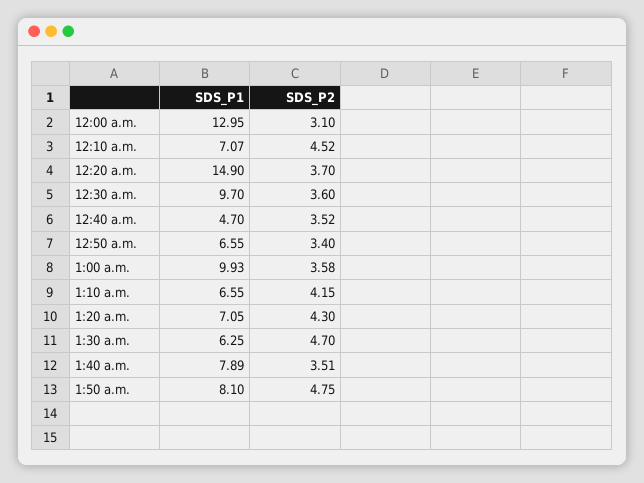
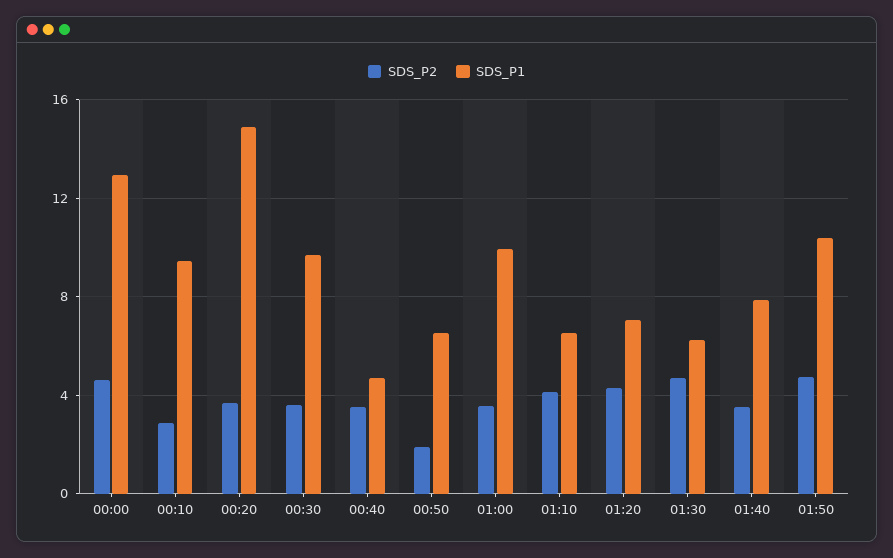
  {
    "SDS_P1": {
      "12:00 a.m.": 12.95,
-     "12:10 a.m.": 7.07,
+     "12:10 a.m.": 9.5,
      "12:20 a.m.": 14.9,
      "12:30 a.m.": 9.7,
      "12:40 a.m.": 4.7,
      "12:50 a.m.": 6.55,
      "1:00 a.m.": 9.93,
      "1:10 a.m.": 6.55,
      "1:20 a.m.": 7.05,
      "1:30 a.m.": 6.25,
      "1:40 a.m.": 7.89,
-     "1:50 a.m.": 8.1
+     "1:50 a.m.": 10.5
    },
    "SDS_P2": {
-     "12:00 a.m.": 3.1,
+     "12:00 a.m.": 4.5,
-     "12:10 a.m.": 4.52,
+     "12:10 a.m.": 3,
      "12:20 a.m.": 3.7,
      "12:30 a.m.": 3.6,
      "12:40 a.m.": 3.52,
-     "12:50 a.m.": 3.4,
+     "12:50 a.m.": 2,
      "1:00 a.m.": 3.58,
      "1:10 a.m.": 4.15,
      "1:20 a.m.": 4.3,
      "1:30 a.m.": 4.7,
      "1:40 a.m.": 3.51,
      "1:50 a.m.": 4.75
    }
  }

